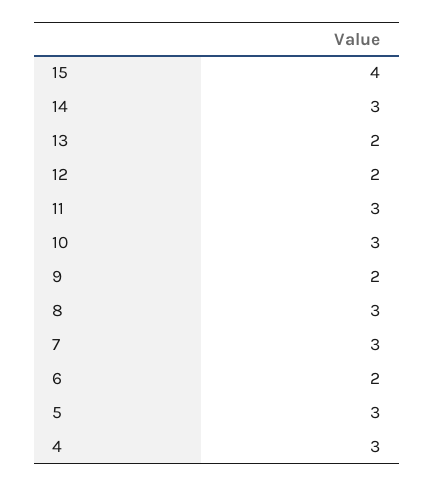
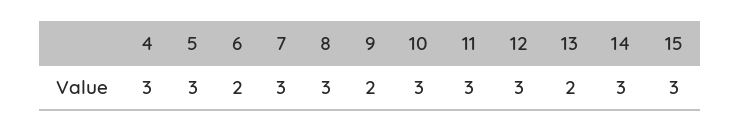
  {
-   "15": 4,
+   "15": 3,
    "14": 3,
    "13": 2,
-   "12": 2,
+   "12": 3,
    "11": 3,
    "10": 3,
    "9": 2,
    "8": 3,
    "7": 3,
    "6": 2,
    "5": 3,
    "4": 3
  }

